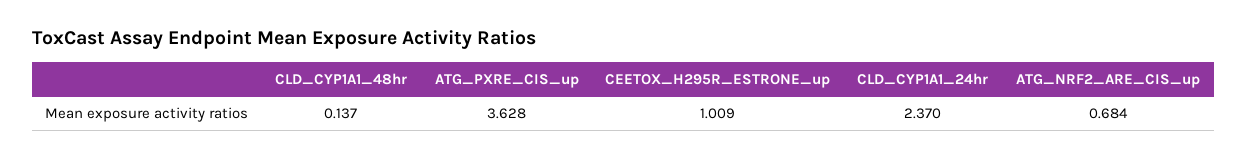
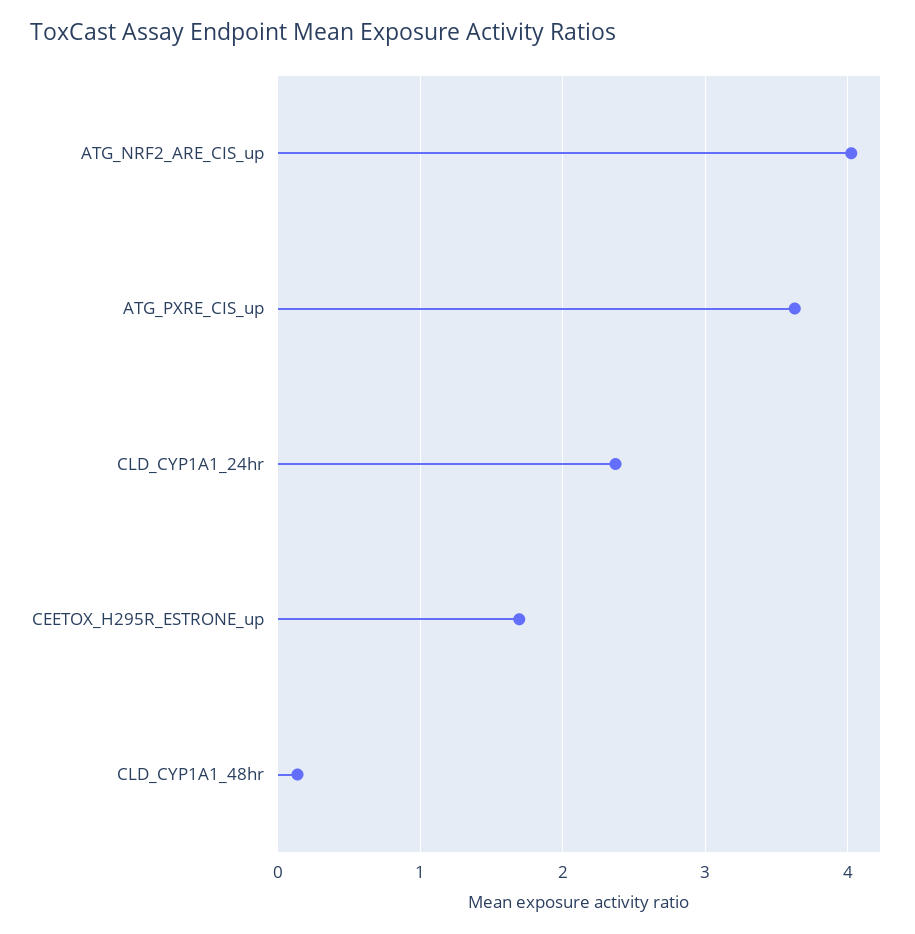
  {
    "CLD_CYP1A1_48hr": 0.137,
    "ATG_PXRE_CIS_up": 3.628,
-   "CEETOX_H295R_ESTRONE_up": 1.009,
+   "CEETOX_H295R_ESTRONE_up": 1.7,
    "CLD_CYP1A1_24hr": 2.37,
-   "ATG_NRF2_ARE_CIS_up": 0.684
+   "ATG_NRF2_ARE_CIS_up": 4
  }

